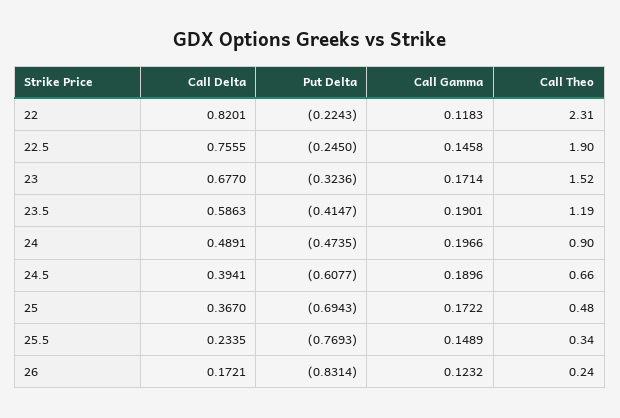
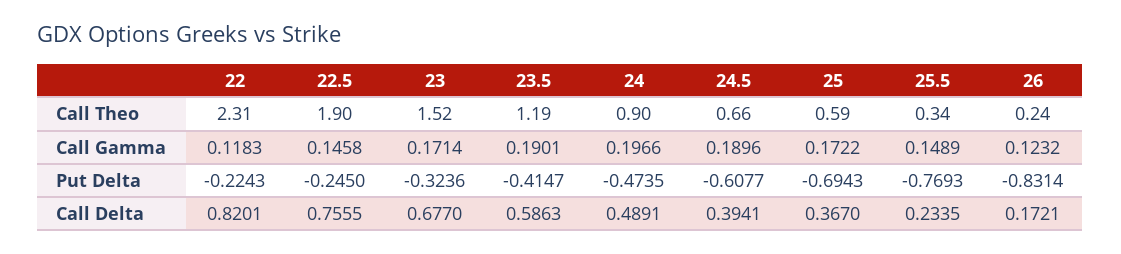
  {
    "Call Delta": {
      "22": 0.8201,
      "22.5": 0.7555,
      "23": 0.677,
      "23.5": 0.5863,
      "24": 0.4891,
      "24.5": 0.3941,
      "25": 0.367,
      "25.5": 0.2335,
      "26": 0.1721
    },
    "Put Delta": {
      "22": -0.2243,
      "22.5": -0.245,
      "23": -0.3236,
      "23.5": -0.4147,
      "24": -0.4735,
      "24.5": -0.6077,
      "25": -0.6943,
      "25.5": -0.7693,
      "26": -0.8314
    },
    "Call Gamma": {
      "22": 0.1183,
      "22.5": 0.1458,
      "23": 0.1714,
      "23.5": 0.1901,
      "24": 0.1966,
      "24.5": 0.1896,
      "25": 0.1722,
      "25.5": 0.1489,
      "26": 0.1232
    },
    "Call Theo": {
      "22": 2.31,
      "22.5": 1.9,
      "23": 1.52,
      "23.5": 1.19,
      "24": 0.9,
      "24.5": 0.66,
-     "25": 0.48,
+     "25": 0.59,
      "25.5": 0.34,
      "26": 0.24
    }
  }

